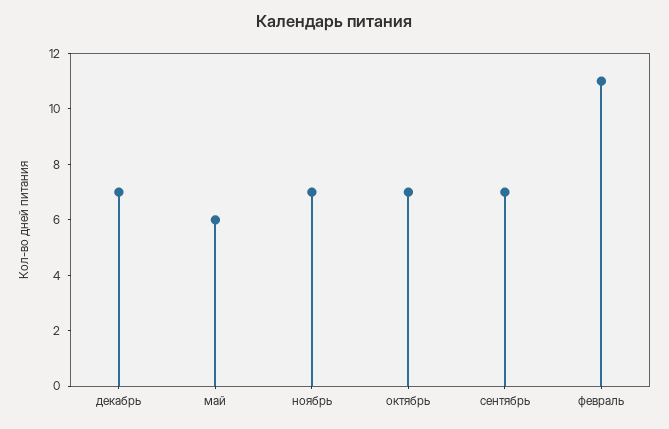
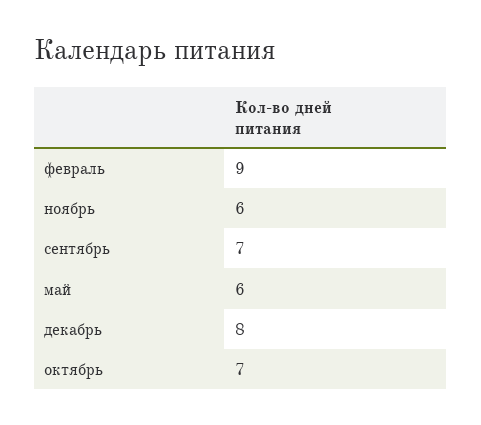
  {
-   "декабрь": 7,
+   "декабрь": 8,
    "май": 6,
-   "ноябрь": 7,
+   "ноябрь": 6,
    "октябрь": 7,
    "сентябрь": 7,
-   "февраль": 11
+   "февраль": 9
  }

